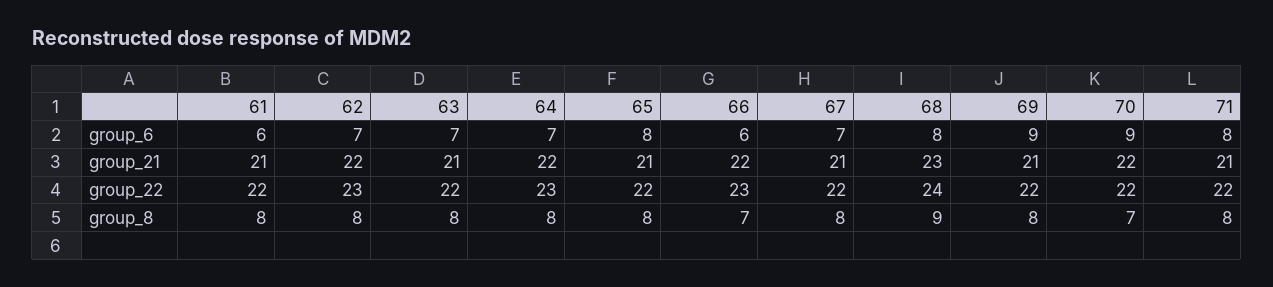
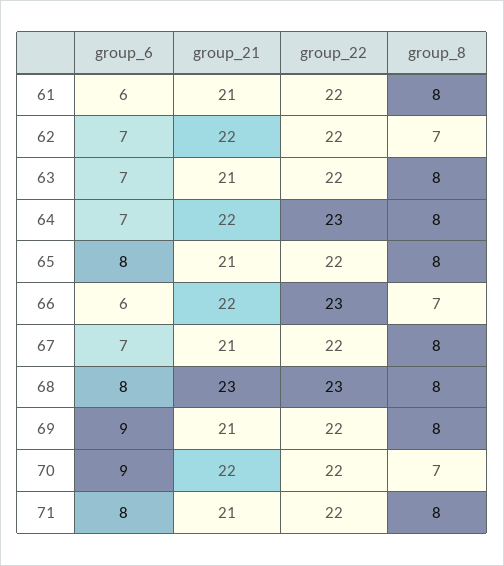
  {
    "61": {
      "group_6": 6,
      "group_21": 21,
      "group_22": 22,
      "group_8": 8
    },
    "62": {
      "group_6": 7,
      "group_21": 22,
-     "group_22": 23,
+     "group_22": 22,
-     "group_8": 8
+     "group_8": 7
    },
    "63": {
      "group_6": 7,
      "group_21": 21,
      "group_22": 22,
      "group_8": 8
    },
    "64": {
      "group_6": 7,
      "group_21": 22,
      "group_22": 23,
      "group_8": 8
    },
    "65": {
      "group_6": 8,
      "group_21": 21,
      "group_22": 22,
      "group_8": 8
    },
    "66": {
      "group_6": 6,
      "group_21": 22,
      "group_22": 23,
      "group_8": 7
    },
    "67": {
      "group_6": 7,
      "group_21": 21,
      "group_22": 22,
      "group_8": 8
    },
    "68": {
      "group_6": 8,
      "group_21": 23,
-     "group_22": 24,
+     "group_22": 23,
-     "group_8": 9
+     "group_8": 8
    },
    "69": {
      "group_6": 9,
      "group_21": 21,
      "group_22": 22,
      "group_8": 8
    },
    "70": {
      "group_6": 9,
      "group_21": 22,
      "group_22": 22,
      "group_8": 7
    },
    "71": {
      "group_6": 8,
      "group_21": 21,
      "group_22": 22,
      "group_8": 8
    }
  }

